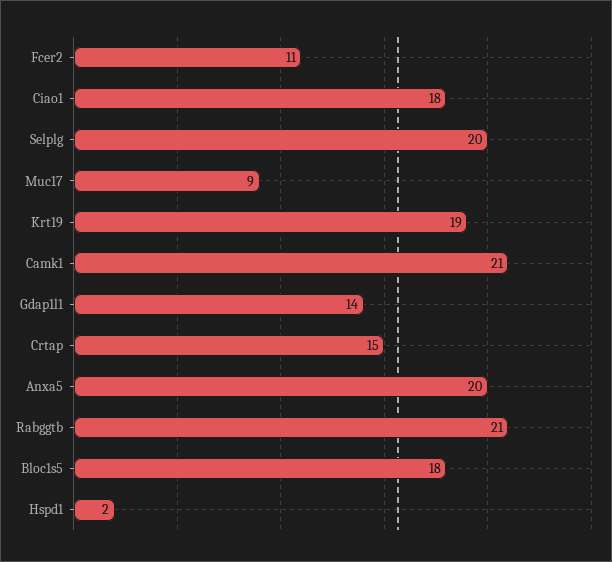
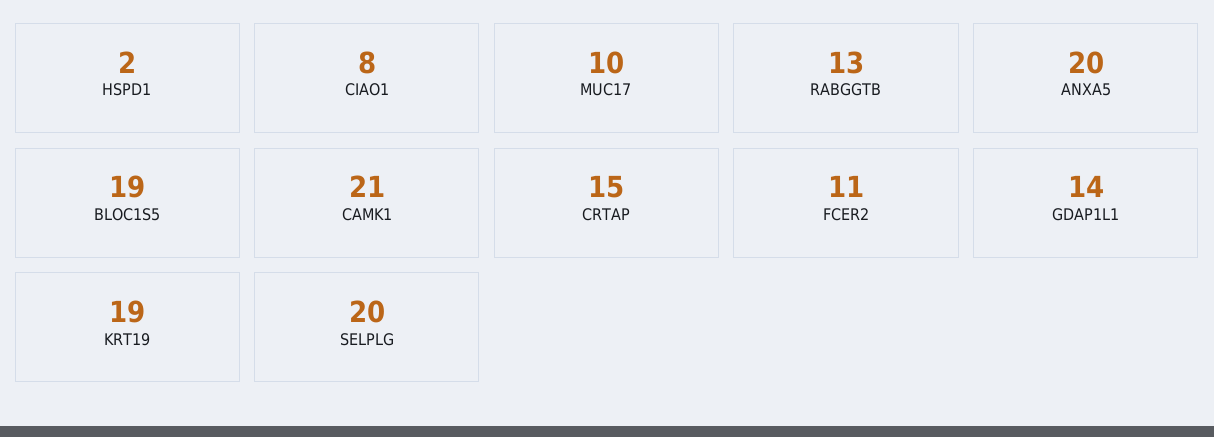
  {
    "Fcer2": 11,
-   "Ciao1": 18,
+   "Ciao1": 8,
    "Selplg": 20,
-   "Muc17": 9,
+   "Muc17": 10,
    "Krt19": 19,
    "Camk1": 21,
    "Gdap1l1": 14,
    "Crtap": 15,
    "Anxa5": 20,
-   "Rabggtb": 21,
+   "Rabggtb": 13,
-   "Bloc1s5": 18,
+   "Bloc1s5": 19,
    "Hspd1": 2
  }

